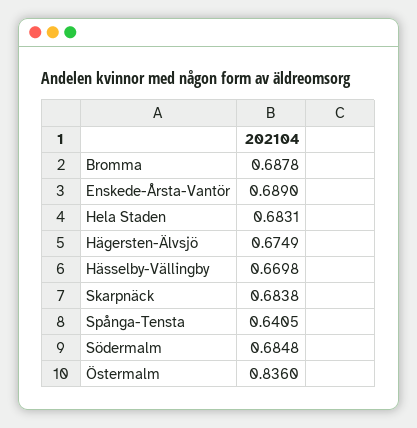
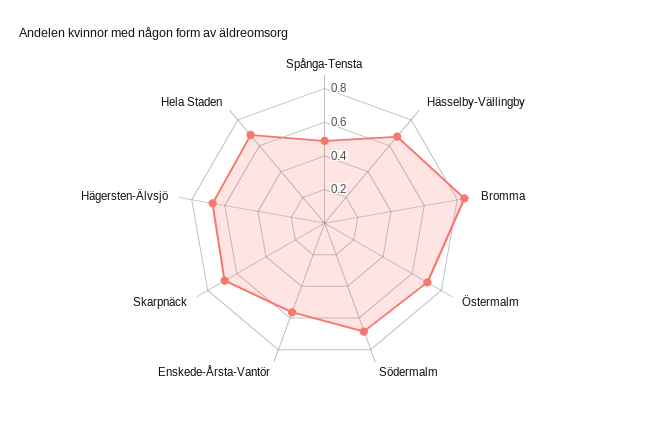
  {
-   "Bromma": 0.6878,
+   "Bromma": 0.85,
-   "Enskede-Årsta-Vantör": 0.689,
+   "Enskede-Årsta-Vantör": 0.55,
    "Hela Staden": 0.6831,
    "Hägersten-Älvsjö": 0.6749,
    "Hässelby-Vällingby": 0.6698,
    "Skarpnäck": 0.6838,
-   "Spånga-Tensta": 0.6405,
+   "Spånga-Tensta": 0.5,
    "Södermalm": 0.6848,
-   "Östermalm": 0.836
+   "Östermalm": 0.7
  }

